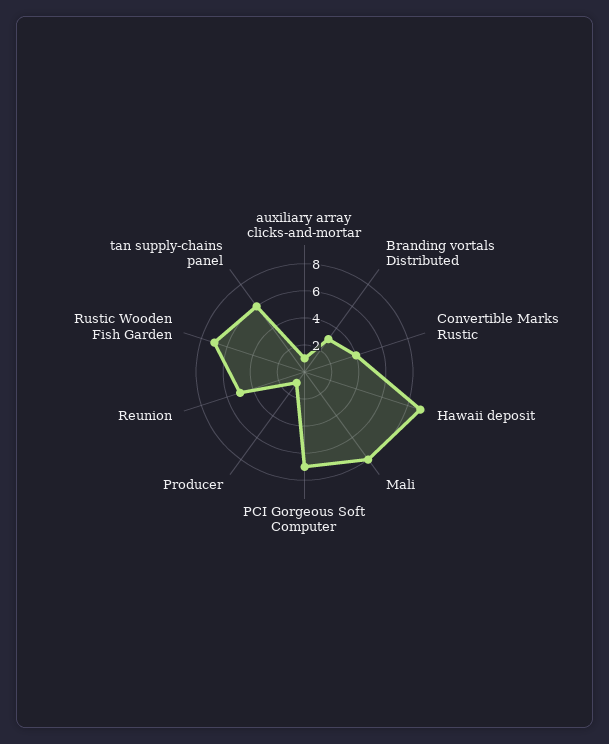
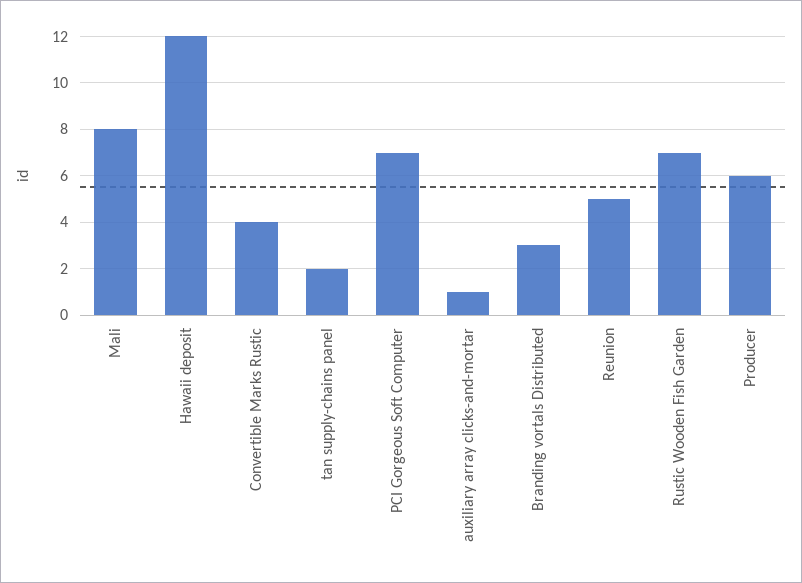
  {
    "auxiliary array clicks-and-mortar": 1,
    "Branding vortals Distributed": 3,
    "Convertible Marks Rustic": 4,
-   "Hawaii deposit": 9,
+   "Hawaii deposit": 12,
    "Mali": 8,
    "PCI Gorgeous Soft Computer": 7,
-   "Producer": 1,
+   "Producer": 6,
    "Reunion": 5,
    "Rustic Wooden Fish Garden": 7,
-   "tan supply-chains panel": 6
+   "tan supply-chains panel": 2
  }

